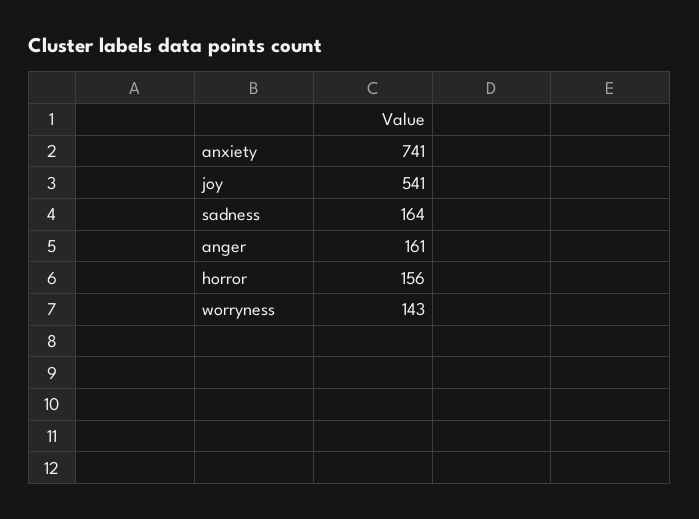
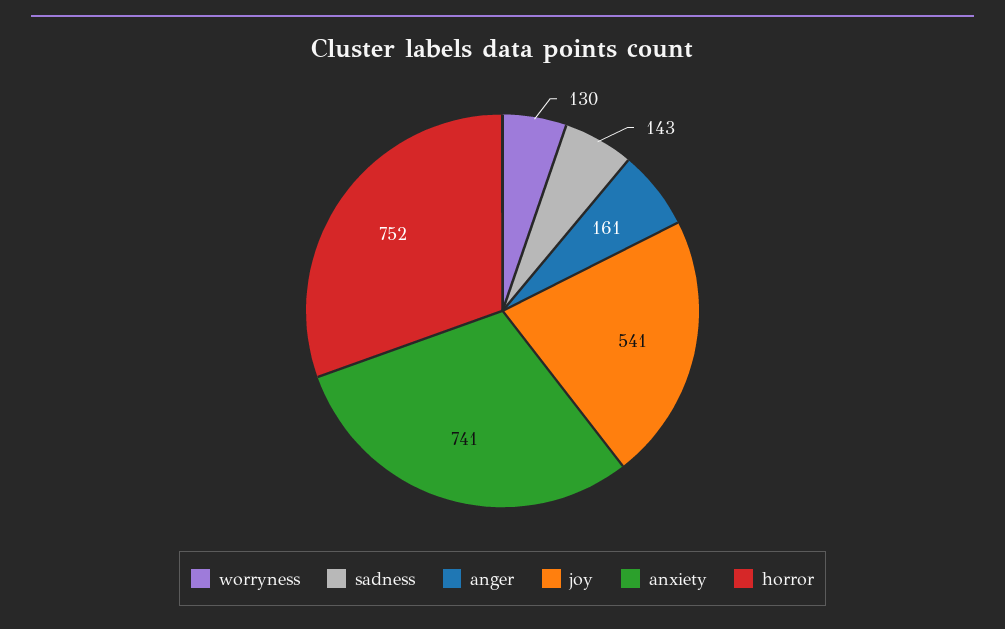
  {
    "anxiety": 741,
    "joy": 541,
-   "sadness": 164,
+   "sadness": 143,
    "anger": 161,
-   "horror": 156,
+   "horror": 752,
-   "worryness": 143
+   "worryness": 130
  }

